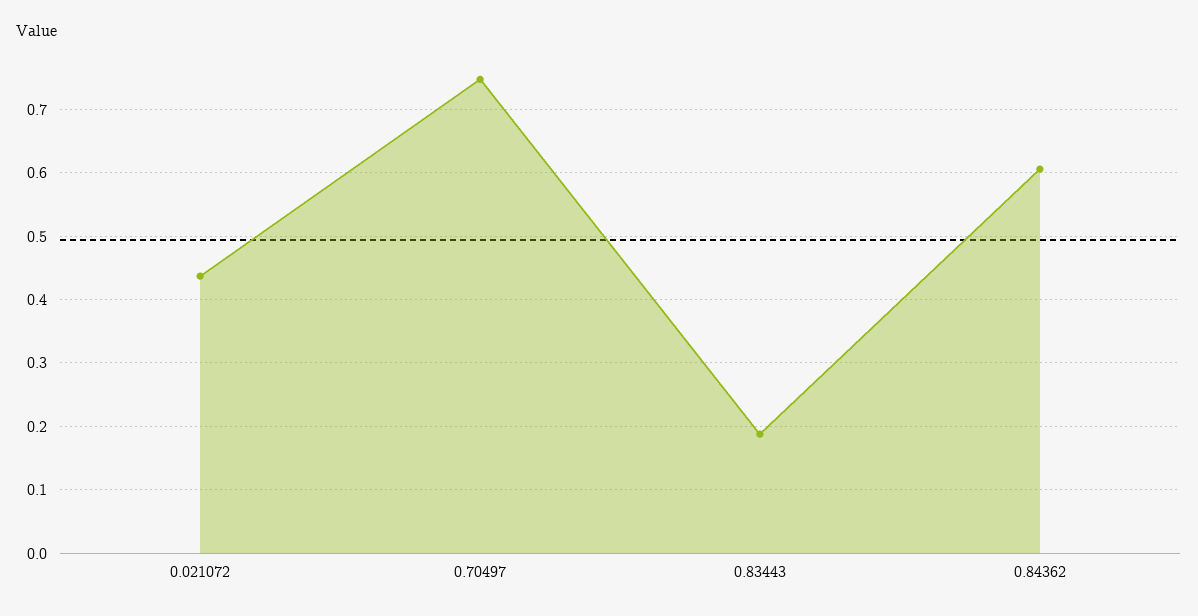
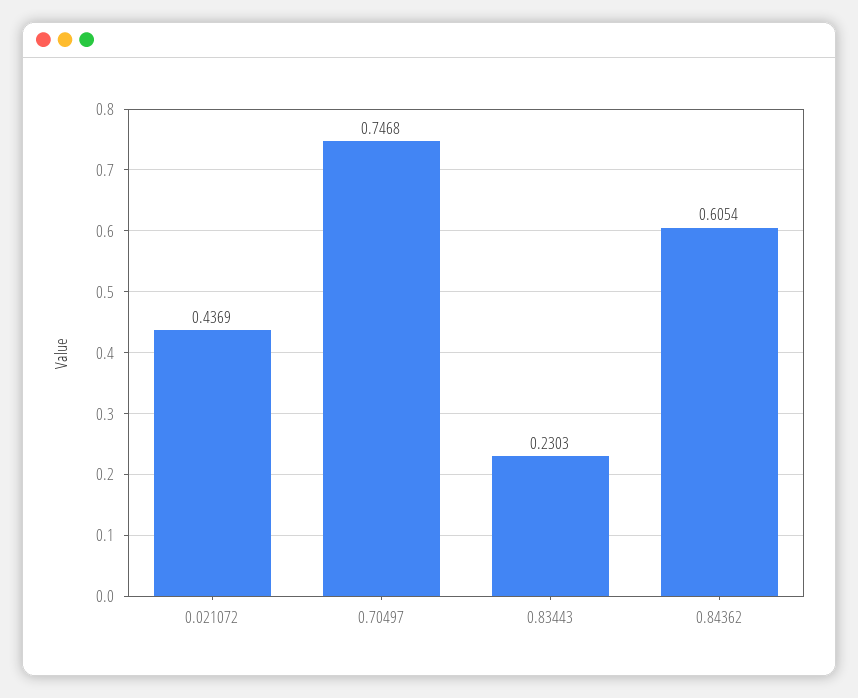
  {
    "0.021072": 0.4369,
    "0.70497": 0.7468,
-   "0.83443": 0.19,
+   "0.83443": 0.2303,
    "0.84362": 0.6054
  }

